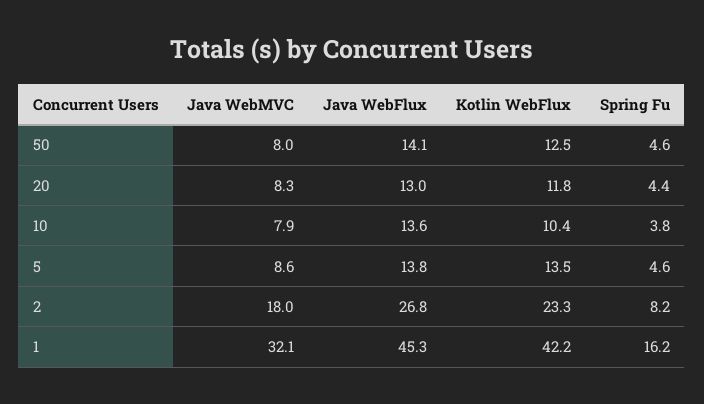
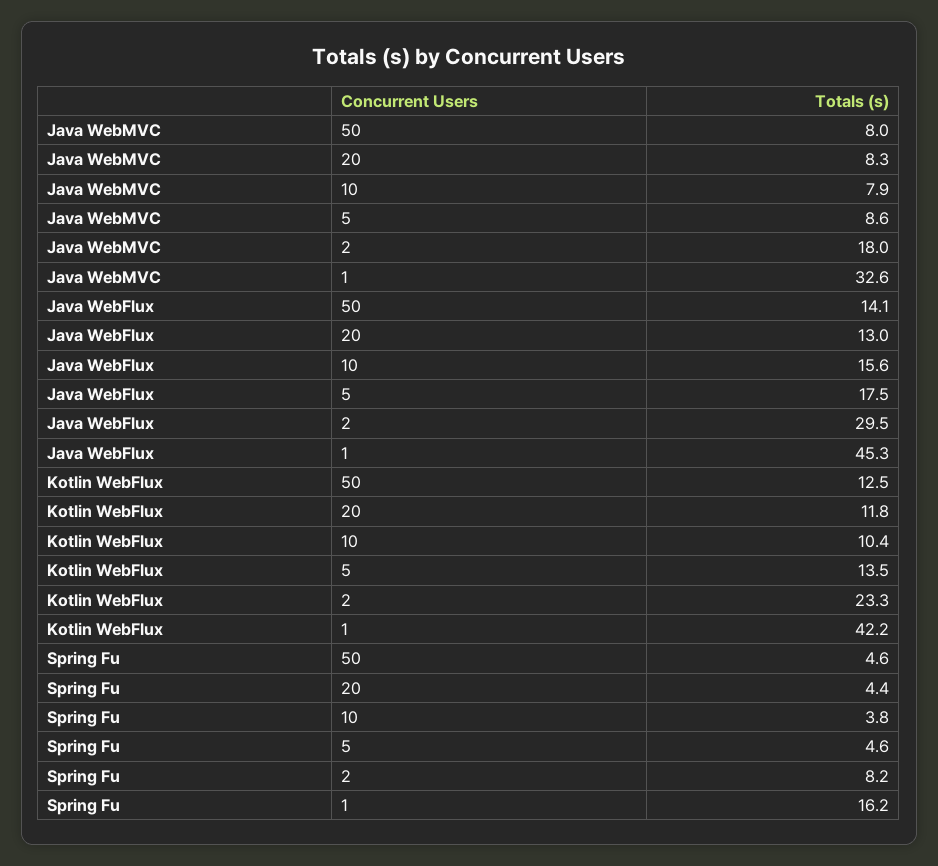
  {
    "Java WebMVC": {
      "50": 8,
      "20": 8.3,
      "10": 7.9,
      "5": 8.6,
      "2": 18,
-     "1": 32.1
+     "1": 32.6
    },
    "Java WebFlux": {
      "50": 14.1,
      "20": 13,
-     "10": 13.6,
+     "10": 15.6,
-     "5": 13.8,
+     "5": 17.5,
-     "2": 26.8,
+     "2": 29.5,
      "1": 45.3
    },
    "Kotlin WebFlux": {
      "50": 12.5,
      "20": 11.8,
      "10": 10.4,
      "5": 13.5,
      "2": 23.3,
      "1": 42.2
    },
    "Spring Fu": {
      "50": 4.6,
      "20": 4.4,
      "10": 3.8,
      "5": 4.6,
      "2": 8.2,
      "1": 16.2
    }
  }

